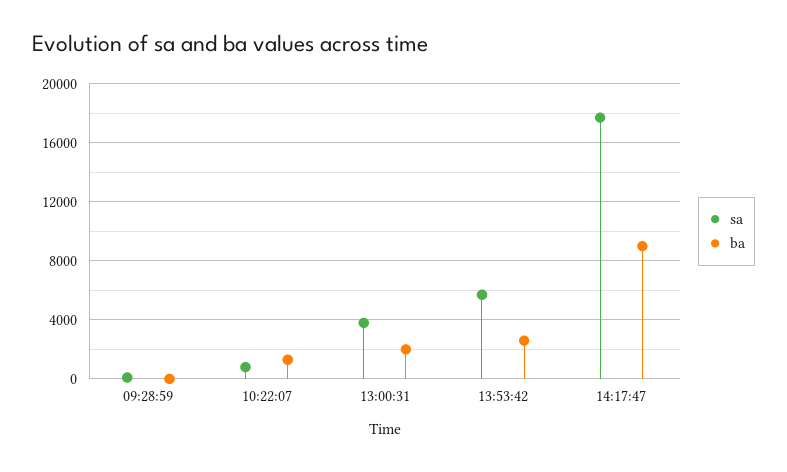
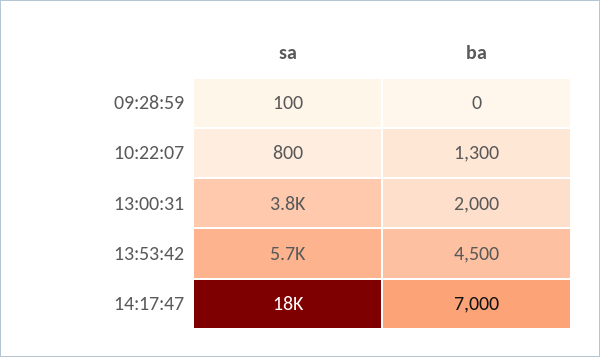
  {
    "sa": {
      "09:28:59": 100,
      "10:22:07": 800,
      "13:00:31": 3800,
      "13:53:42": 5700,
      "14:17:47": 18000
    },
    "ba": {
      "09:28:59": 0,
      "10:22:07": 1300,
      "13:00:31": 2000,
-     "13:53:42": 2500,
+     "13:53:42": 4500,
-     "14:17:47": 9000
+     "14:17:47": 7000
    }
  }

